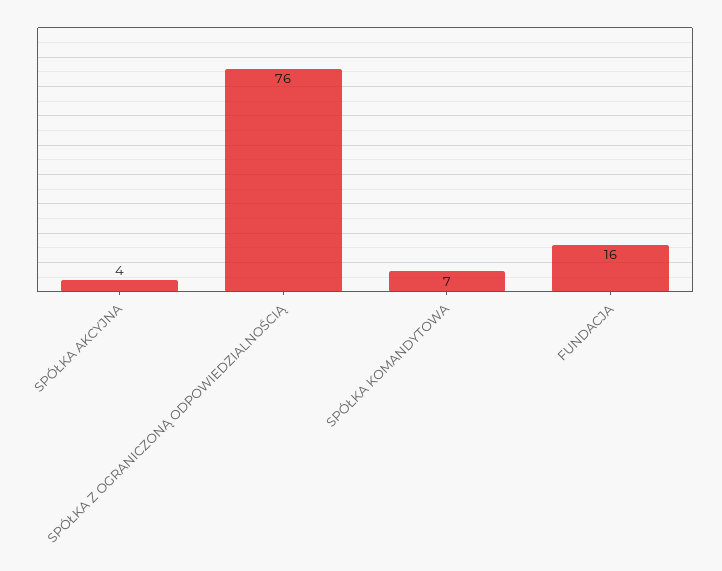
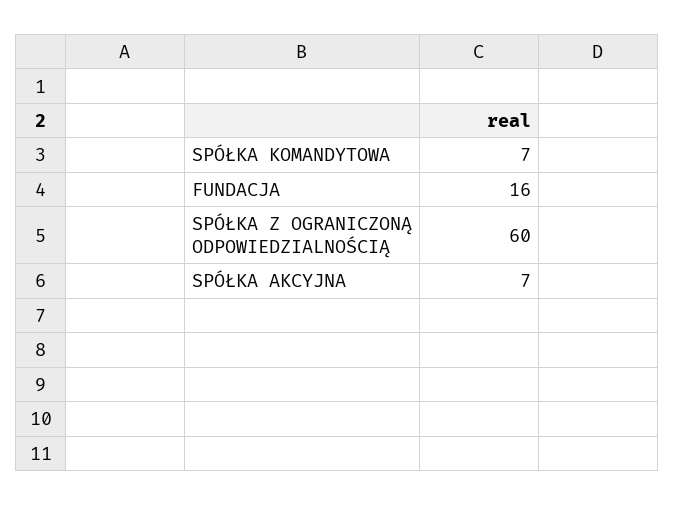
  {
-   "SPÓŁKA AKCYJNA": 4,
+   "SPÓŁKA AKCYJNA": 7,
-   "SPÓŁKA Z OGRANICZONĄ ODPOWIEDZIALNOŚCIĄ": 76,
+   "SPÓŁKA Z OGRANICZONĄ ODPOWIEDZIALNOŚCIĄ": 60,
    "SPÓŁKA KOMANDYTOWA": 7,
    "FUNDACJA": 16
  }

